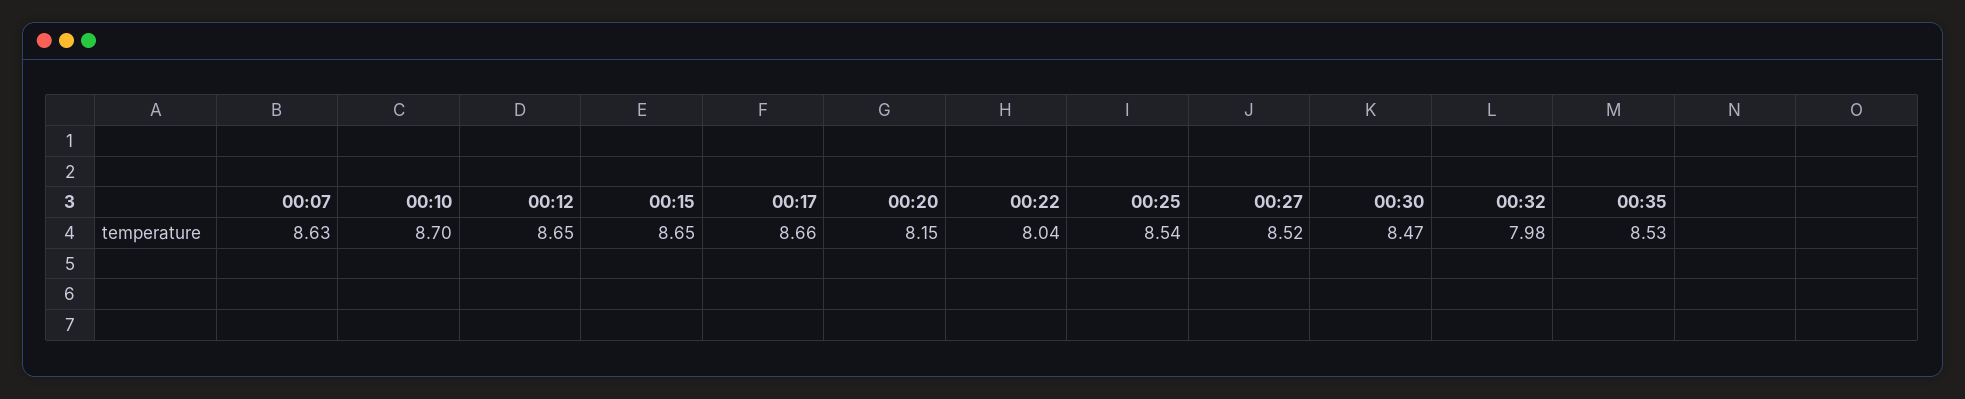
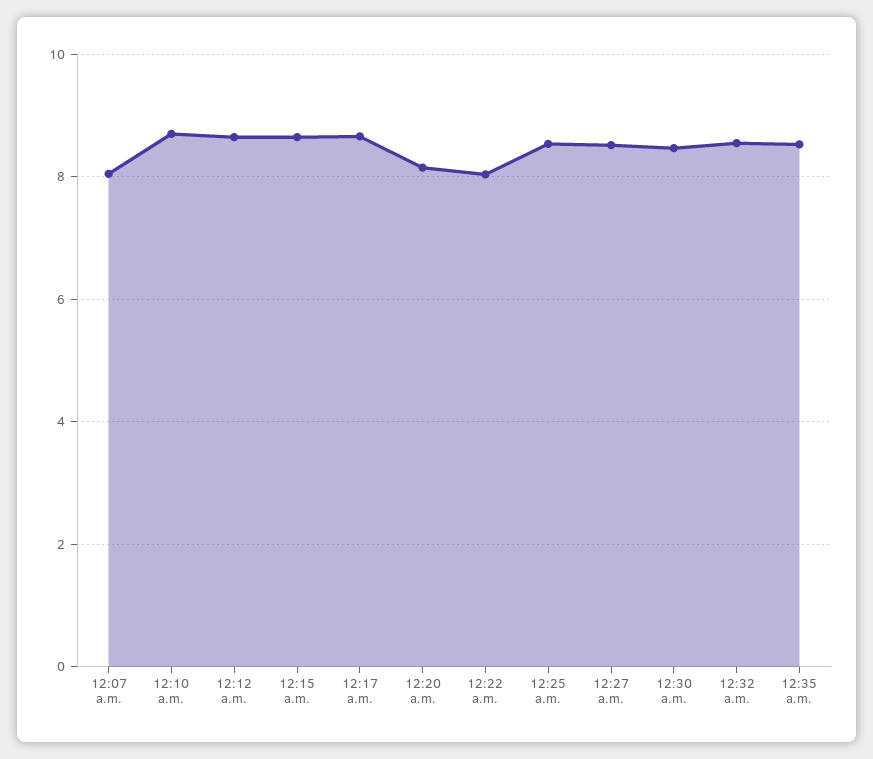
  {
-   "00:07": 8.63,
+   "00:07": 8,
    "00:10": 8.7,
    "00:12": 8.65,
    "00:15": 8.65,
    "00:17": 8.66,
    "00:20": 8.15,
    "00:22": 8.04,
    "00:25": 8.54,
    "00:27": 8.52,
    "00:30": 8.47,
-   "00:32": 7.98,
+   "00:32": 8.6,
    "00:35": 8.53
  }

